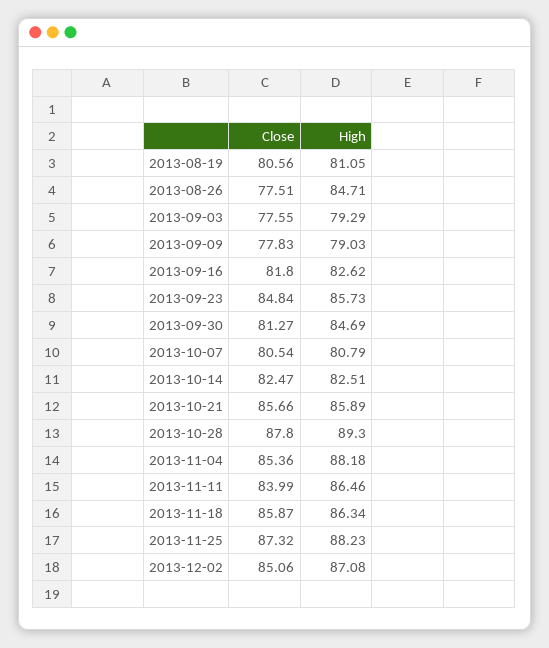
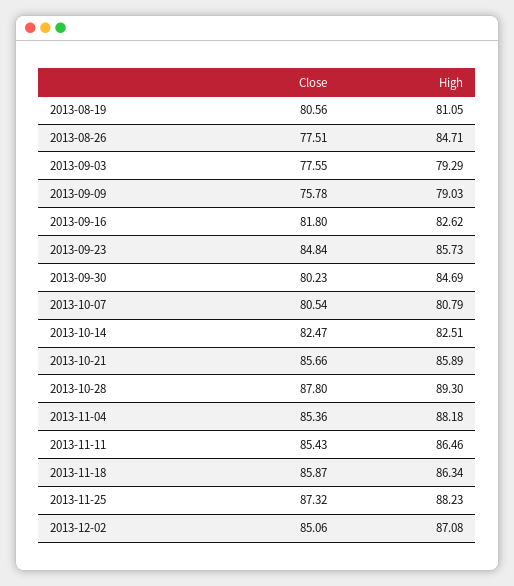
  {
    "Close": {
      "2013-08-19": 80.56,
      "2013-08-26": 77.51,
      "2013-09-03": 77.55,
-     "2013-09-09": 77.83,
+     "2013-09-09": 75.78,
      "2013-09-16": 81.8,
      "2013-09-23": 84.84,
-     "2013-09-30": 81.27,
+     "2013-09-30": 80.23,
      "2013-10-07": 80.54,
      "2013-10-14": 82.47,
      "2013-10-21": 85.66,
      "2013-10-28": 87.8,
      "2013-11-04": 85.36,
-     "2013-11-11": 83.99,
+     "2013-11-11": 85.43,
      "2013-11-18": 85.87,
      "2013-11-25": 87.32,
      "2013-12-02": 85.06
    },
    "High": {
      "2013-08-19": 81.05,
      "2013-08-26": 84.71,
      "2013-09-03": 79.29,
      "2013-09-09": 79.03,
      "2013-09-16": 82.62,
      "2013-09-23": 85.73,
      "2013-09-30": 84.69,
      "2013-10-07": 80.79,
      "2013-10-14": 82.51,
      "2013-10-21": 85.89,
      "2013-10-28": 89.3,
      "2013-11-04": 88.18,
      "2013-11-11": 86.46,
      "2013-11-18": 86.34,
      "2013-11-25": 88.23,
      "2013-12-02": 87.08
    }
  }

